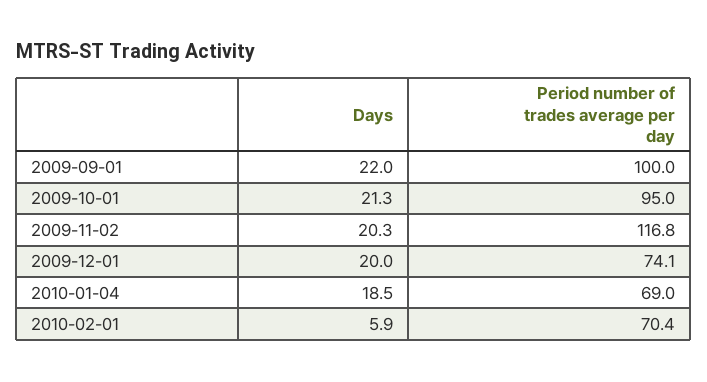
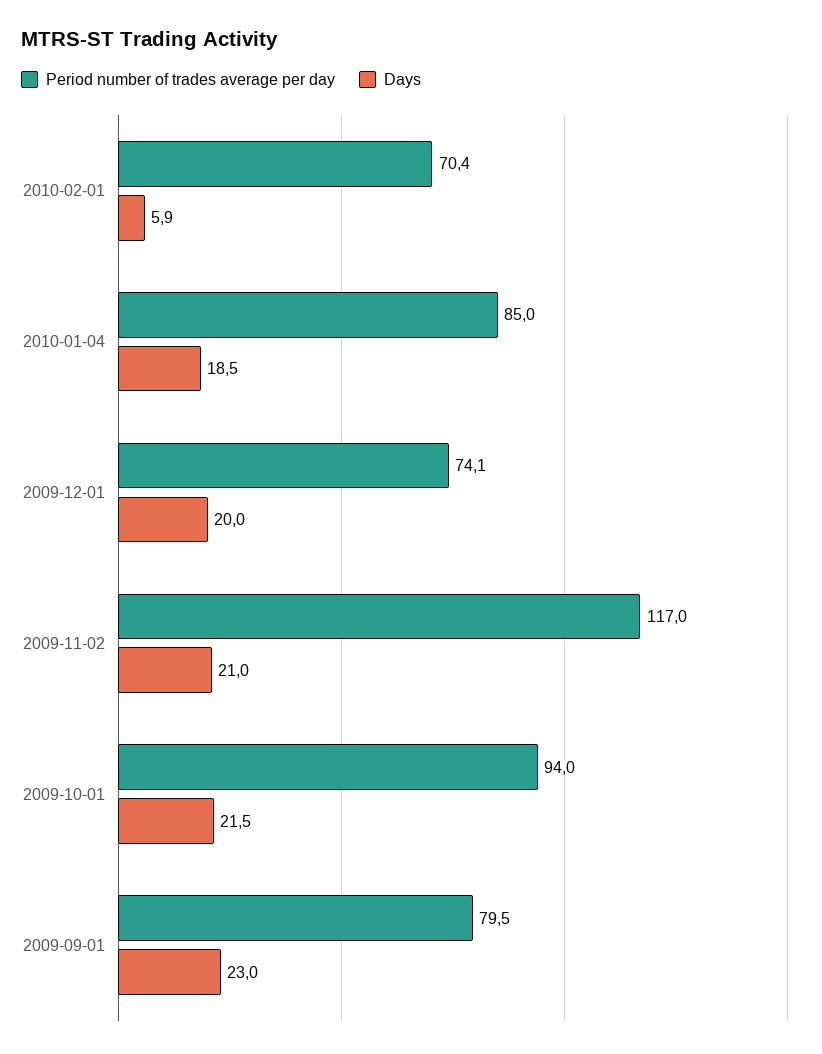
  {
    "Days": {
-     "2009-09-01": 22,
+     "2009-09-01": 23,
-     "2009-10-01": 21.3,
+     "2009-10-01": 21.5,
-     "2009-11-02": 20.3,
+     "2009-11-02": 21,
      "2009-12-01": 20,
      "2010-01-04": 18.5,
      "2010-02-01": 5.9
    },
    "Period number of trades average per day": {
-     "2009-09-01": 100,
+     "2009-09-01": 79.5,
-     "2009-10-01": 95,
+     "2009-10-01": 94,
-     "2009-11-02": 116.8,
+     "2009-11-02": 117,
      "2009-12-01": 74.1,
-     "2010-01-04": 69,
+     "2010-01-04": 85,
      "2010-02-01": 70.4
    }
  }

